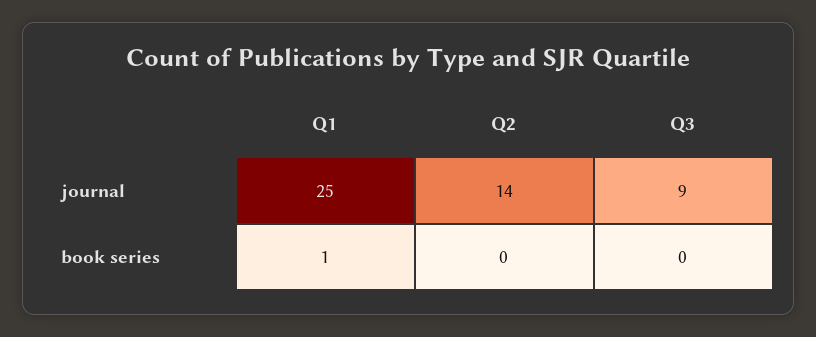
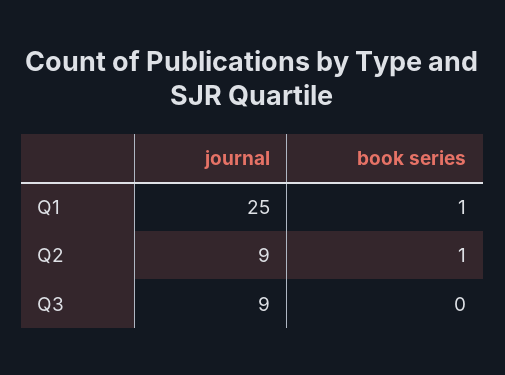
  {
    "Q1": {
      "journal": 25,
      "book series": 1
    },
    "Q2": {
-     "journal": 14,
+     "journal": 9,
-     "book series": 0
+     "book series": 1
    },
    "Q3": {
      "journal": 9,
      "book series": 0
    }
  }

